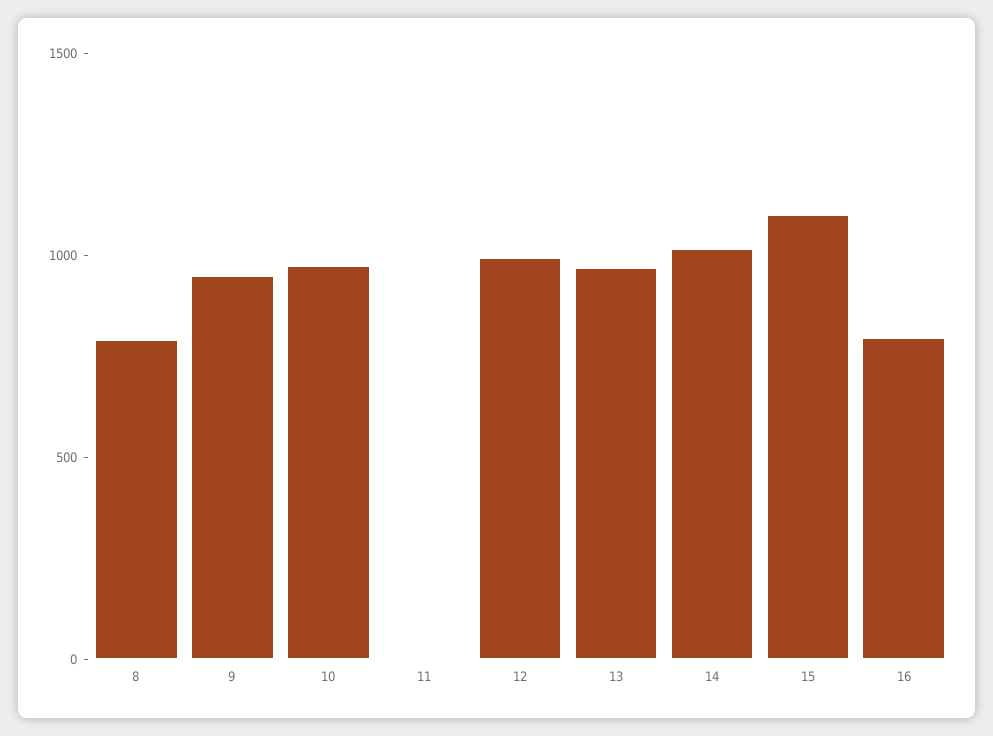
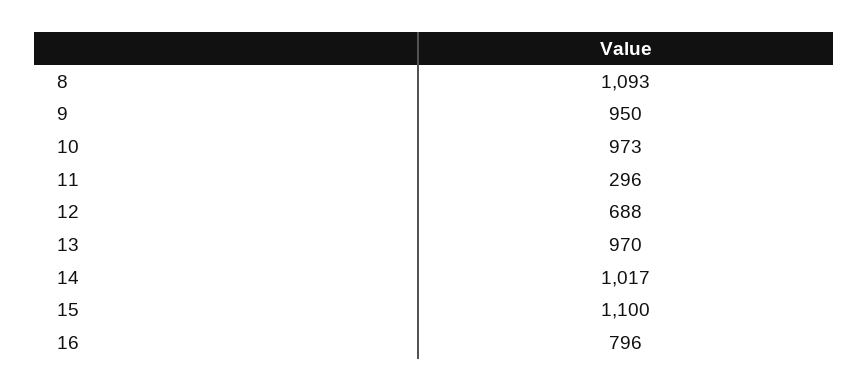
  {
-   "8": 800,
+   "8": 1093,
    "9": 950,
    "10": 973,
-   "11": 0,
+   "11": 296,
-   "12": 1000,
+   "12": 688,
    "13": 970,
    "14": 1017,
    "15": 1100,
    "16": 796
  }

